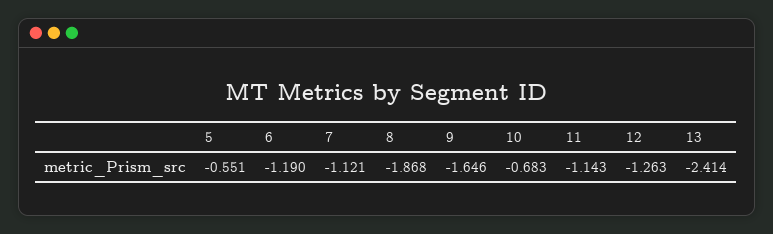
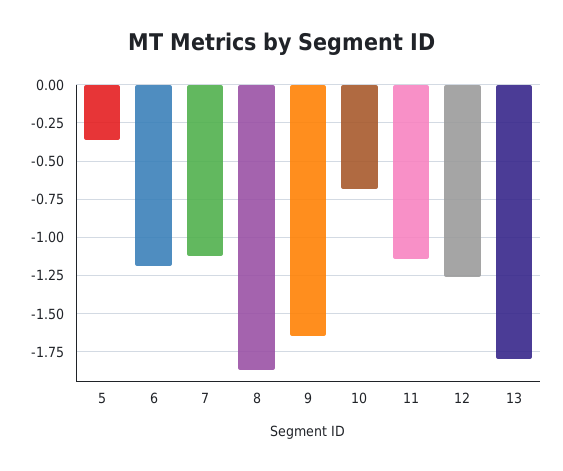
  {
-   "5": -0.551,
+   "5": -0.35,
    "6": -1.19,
    "7": -1.121,
    "8": -1.868,
    "9": -1.646,
    "10": -0.683,
    "11": -1.143,
    "12": -1.263,
-   "13": -2.414
+   "13": -1.8
  }

